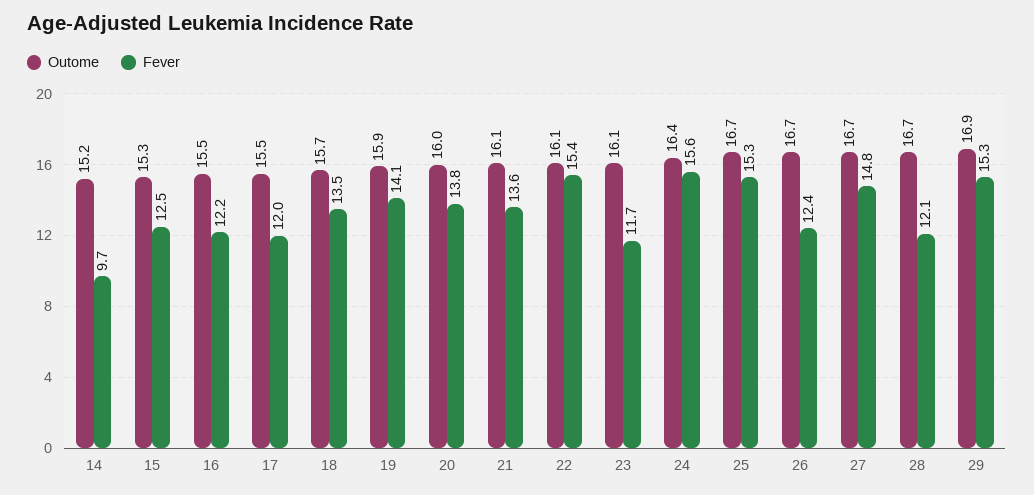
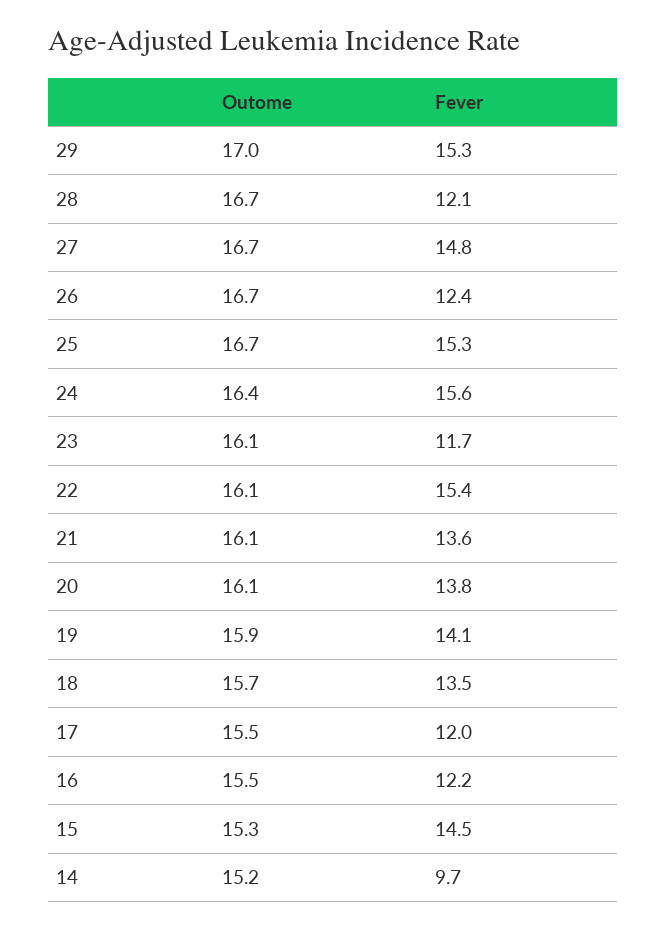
  {
    "Outome": {
      "14": 15.2,
      "15": 15.3,
      "16": 15.5,
      "17": 15.5,
      "18": 15.7,
      "19": 15.9,
-     "20": 16,
+     "20": 16.1,
      "21": 16.1,
      "22": 16.1,
      "23": 16.1,
      "24": 16.4,
      "25": 16.7,
      "26": 16.7,
      "27": 16.7,
      "28": 16.7,
-     "29": 16.9
+     "29": 17
    },
    "Fever": {
      "14": 9.7,
-     "15": 12.5,
+     "15": 14.5,
      "16": 12.2,
      "17": 12,
      "18": 13.5,
      "19": 14.1,
      "20": 13.8,
      "21": 13.6,
      "22": 15.4,
      "23": 11.7,
      "24": 15.6,
      "25": 15.3,
      "26": 12.4,
      "27": 14.8,
      "28": 12.1,
      "29": 15.3
    }
  }

